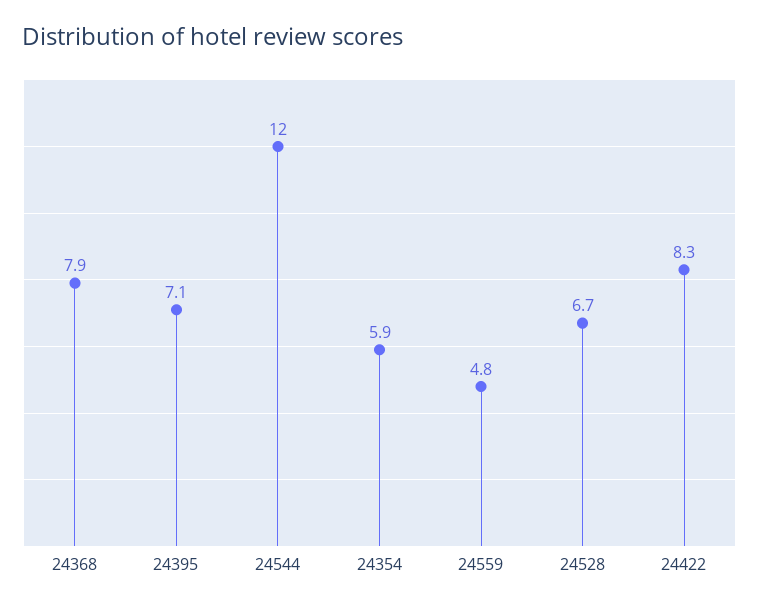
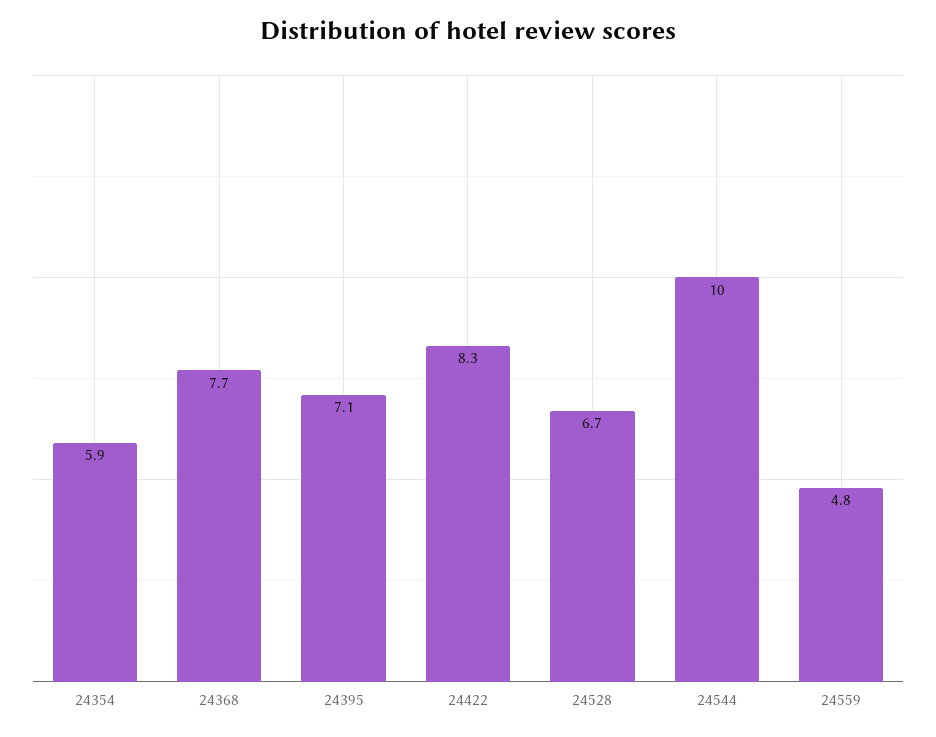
  {
-   "24368": 7.9,
+   "24368": 7.7,
    "24395": 7.1,
-   "24544": 12,
+   "24544": 10,
    "24354": 5.9,
    "24559": 4.8,
    "24528": 6.7,
    "24422": 8.3
  }

